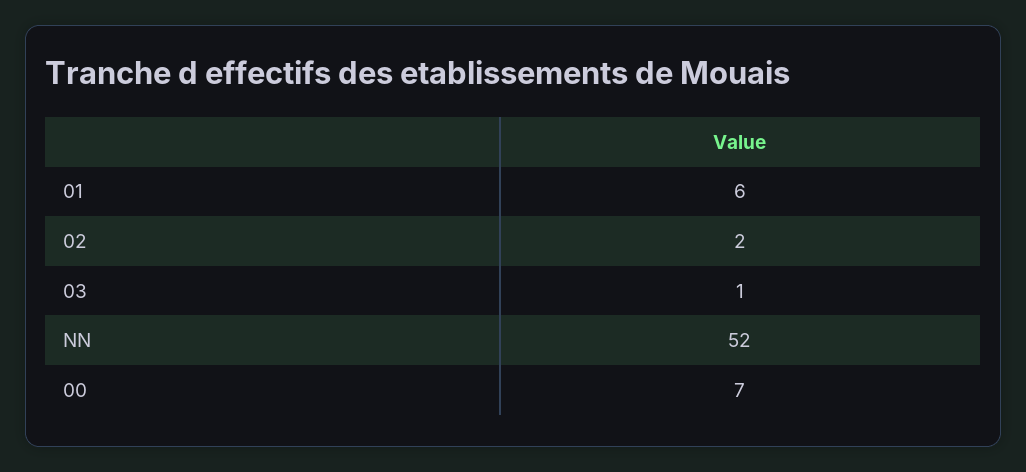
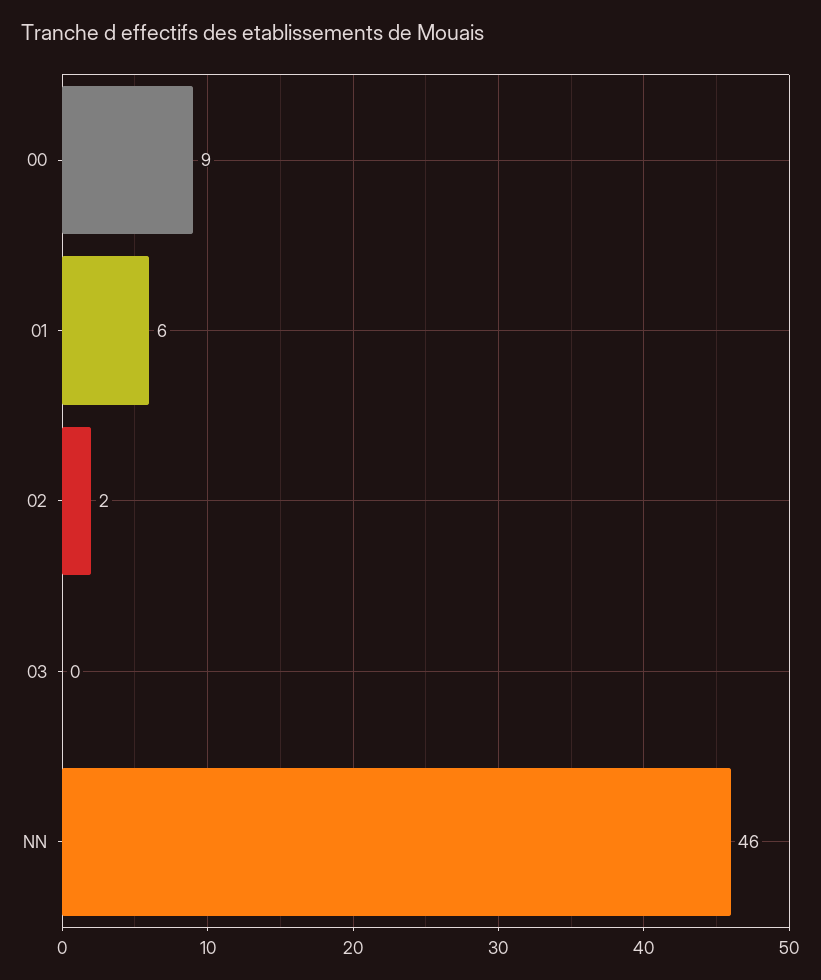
  {
    "01": 6,
    "02": 2,
-   "03": 1,
+   "03": 0,
-   "NN": 52,
+   "NN": 46,
-   "00": 7
+   "00": 9
  }

